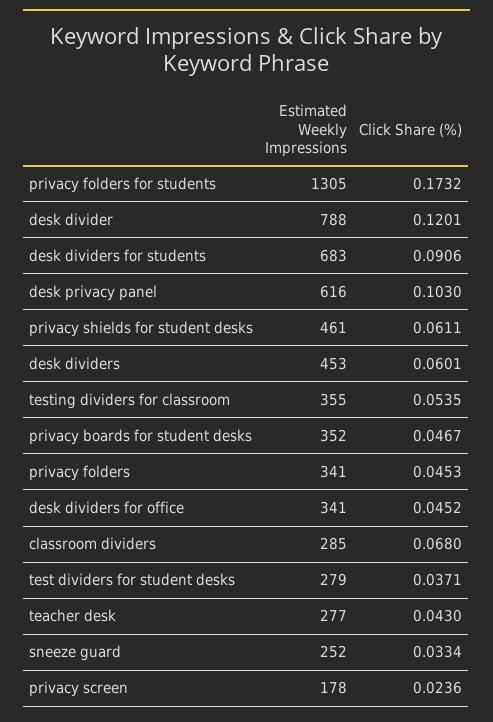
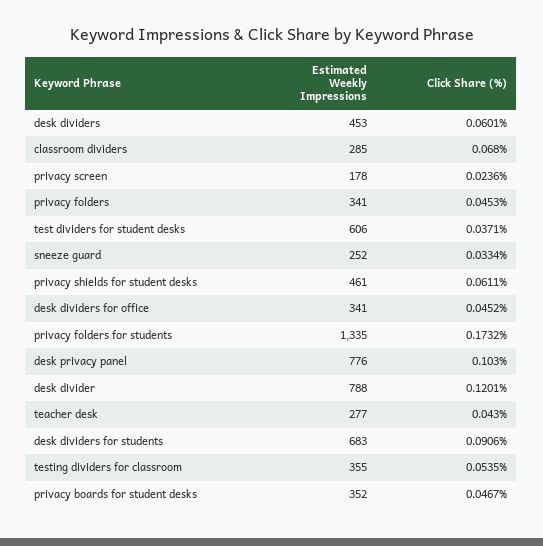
  {
    "Estimated Weekly Impressions": {
-     "privacy folders for students": 1305,
+     "privacy folders for students": 1335,
      "desk divider": 788,
      "desk dividers for students": 683,
-     "desk privacy panel": 616,
+     "desk privacy panel": 776,
      "privacy shields for student desks": 461,
      "desk dividers": 453,
      "testing dividers for classroom": 355,
      "privacy boards for student desks": 352,
      "privacy folders": 341,
      "desk dividers for office": 341,
      "classroom dividers": 285,
-     "test dividers for student desks": 279,
+     "test dividers for student desks": 606,
      "teacher desk": 277,
      "sneeze guard": 252,
      "privacy screen": 178
    },
    "Click Share (%)": {
      "privacy folders for students": 0.1732,
      "desk divider": 0.1201,
      "desk dividers for students": 0.0906,
      "desk privacy panel": 0.103,
      "privacy shields for student desks": 0.0611,
      "desk dividers": 0.0601,
      "testing dividers for classroom": 0.0535,
      "privacy boards for student desks": 0.0467,
      "privacy folders": 0.0453,
      "desk dividers for office": 0.0452,
      "classroom dividers": 0.068,
      "test dividers for student desks": 0.0371,
      "teacher desk": 0.043,
      "sneeze guard": 0.0334,
      "privacy screen": 0.0236
    }
  }

